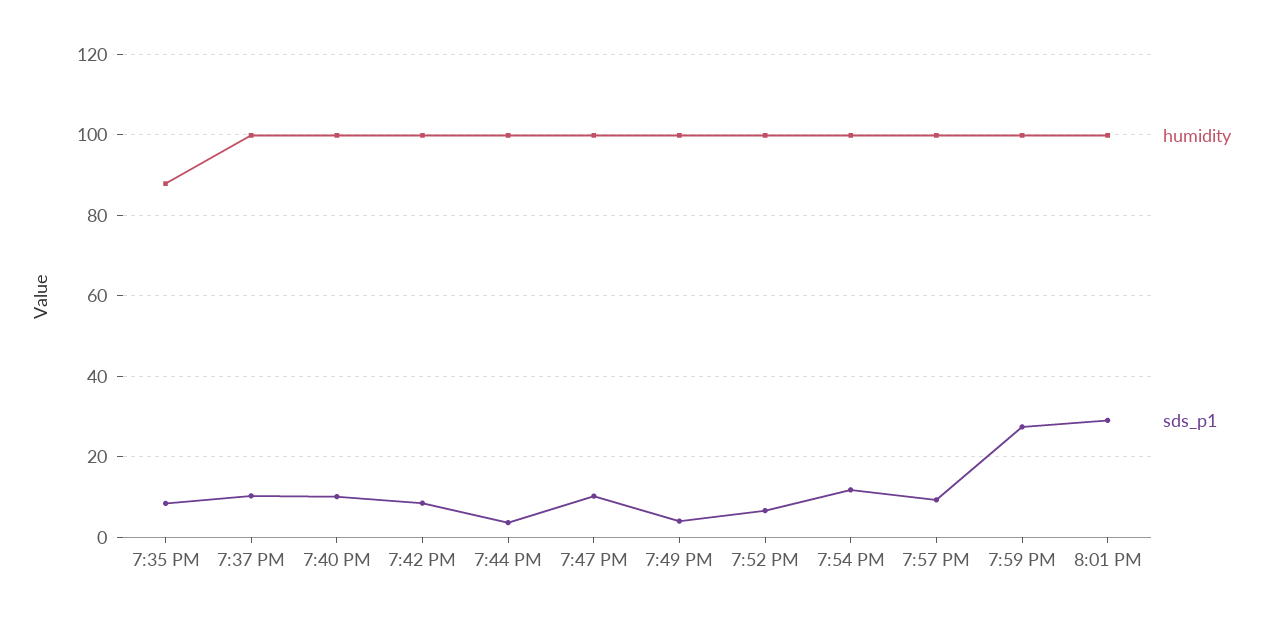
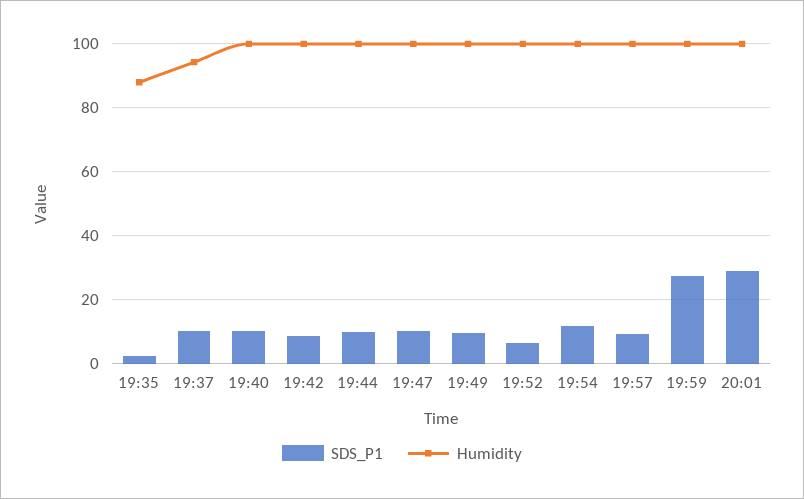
  {
    "humidity": {
      "7:35 PM": 88,
-     "7:37 PM": 100,
+     "7:37 PM": 94,
      "7:40 PM": 100,
      "7:42 PM": 100,
      "7:44 PM": 100,
      "7:47 PM": 100,
      "7:49 PM": 100,
      "7:52 PM": 100,
      "7:54 PM": 100,
      "7:57 PM": 100,
      "7:59 PM": 100,
      "8:01 PM": 100
    },
    "sds_p1": {
-     "7:35 PM": 8,
+     "7:35 PM": 2,
      "7:37 PM": 10,
      "7:40 PM": 10,
      "7:42 PM": 8,
-     "7:44 PM": 4,
+     "7:44 PM": 10,
      "7:47 PM": 10,
-     "7:49 PM": 4,
+     "7:49 PM": 10,
      "7:52 PM": 6,
      "7:54 PM": 12,
      "7:57 PM": 10,
      "7:59 PM": 28,
      "8:01 PM": 30
    }
  }

